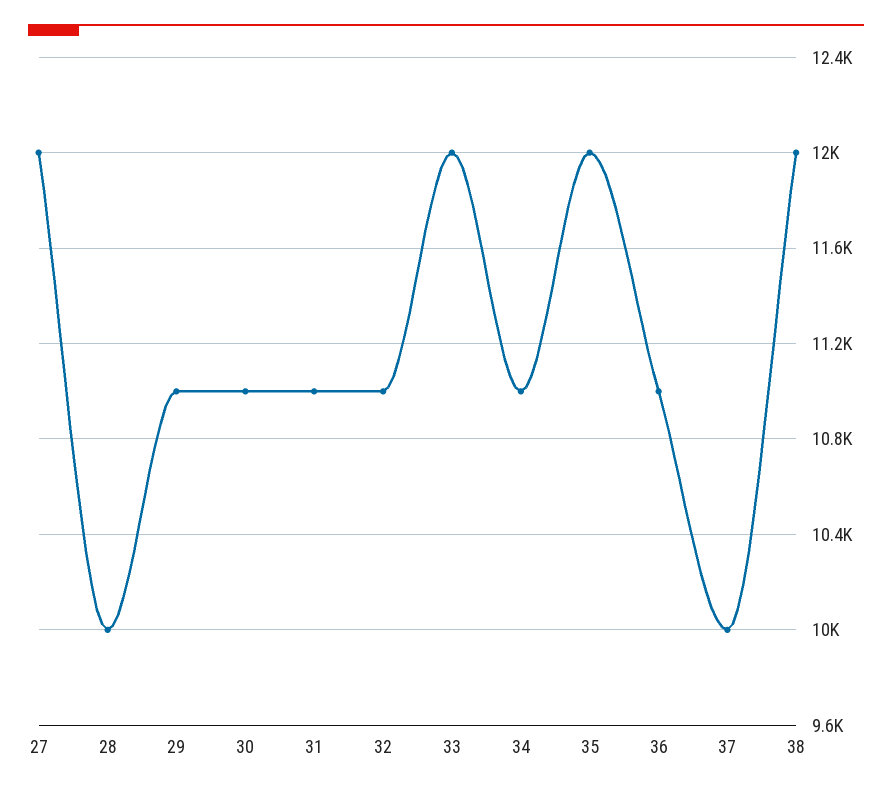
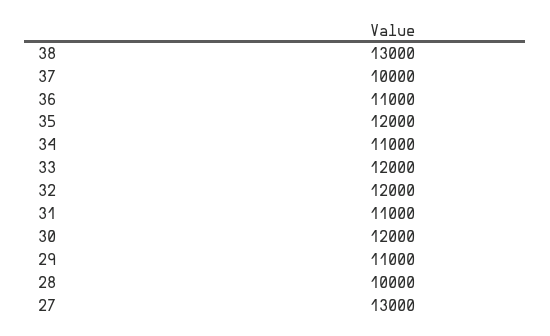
  {
-   "27": 12000,
+   "27": 13000,
    "28": 10000,
    "29": 11000,
-   "30": 11000,
+   "30": 12000,
    "31": 11000,
-   "32": 11000,
+   "32": 12000,
    "33": 12000,
    "34": 11000,
    "35": 12000,
    "36": 11000,
    "37": 10000,
-   "38": 12000
+   "38": 13000
  }

